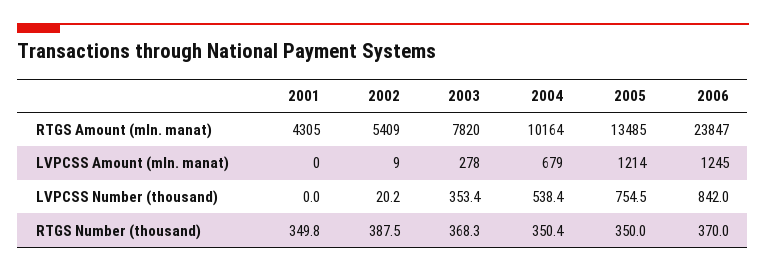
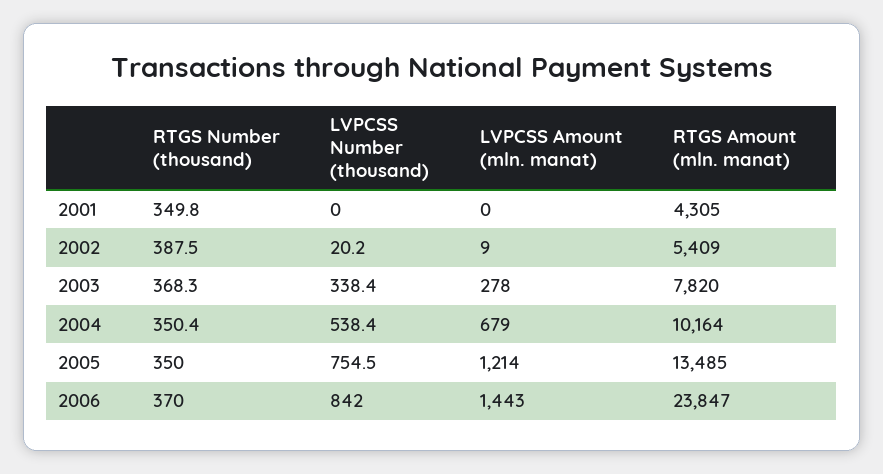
  {
    "2001": {
      "RTGS Amount (mln. manat)": 4305,
      "LVPCSS Amount (mln. manat)": 0,
      "LVPCSS Number (thousand)": 0,
      "RTGS Number (thousand)": 349.8
    },
    "2002": {
      "RTGS Amount (mln. manat)": 5409,
      "LVPCSS Amount (mln. manat)": 9,
      "LVPCSS Number (thousand)": 20.2,
      "RTGS Number (thousand)": 387.5
    },
    "2003": {
      "RTGS Amount (mln. manat)": 7820,
      "LVPCSS Amount (mln. manat)": 278,
-     "LVPCSS Number (thousand)": 353.4,
+     "LVPCSS Number (thousand)": 338.4,
      "RTGS Number (thousand)": 368.3
    },
    "2004": {
      "RTGS Amount (mln. manat)": 10164,
      "LVPCSS Amount (mln. manat)": 679,
      "LVPCSS Number (thousand)": 538.4,
      "RTGS Number (thousand)": 350.4
    },
    "2005": {
      "RTGS Amount (mln. manat)": 13485,
      "LVPCSS Amount (mln. manat)": 1214,
      "LVPCSS Number (thousand)": 754.5,
      "RTGS Number (thousand)": 350
    },
    "2006": {
      "RTGS Amount (mln. manat)": 23847,
-     "LVPCSS Amount (mln. manat)": 1245,
+     "LVPCSS Amount (mln. manat)": 1443,
      "LVPCSS Number (thousand)": 842,
      "RTGS Number (thousand)": 370
    }
  }

